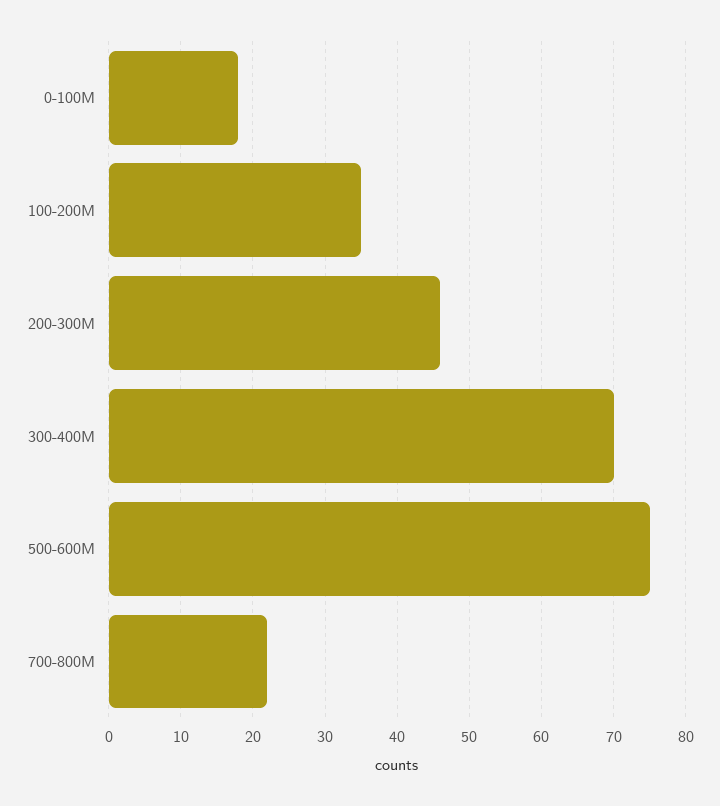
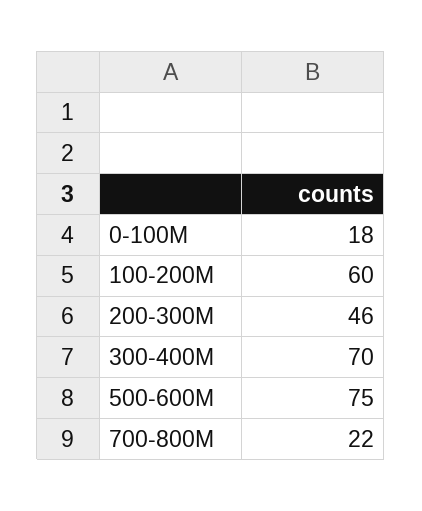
  {
    "0-100M": 18,
-   "100-200M": 35,
+   "100-200M": 60,
    "200-300M": 46,
    "300-400M": 70,
    "500-600M": 75,
    "700-800M": 22
  }

